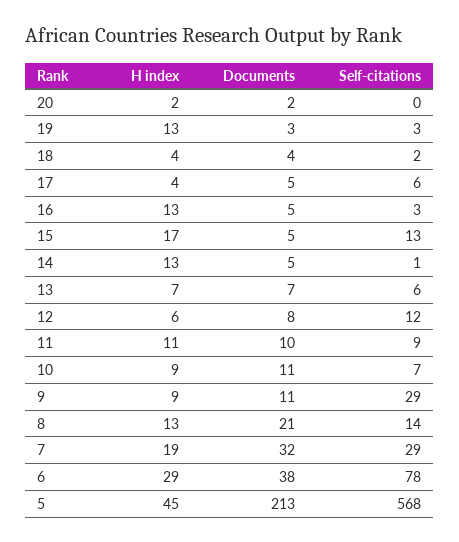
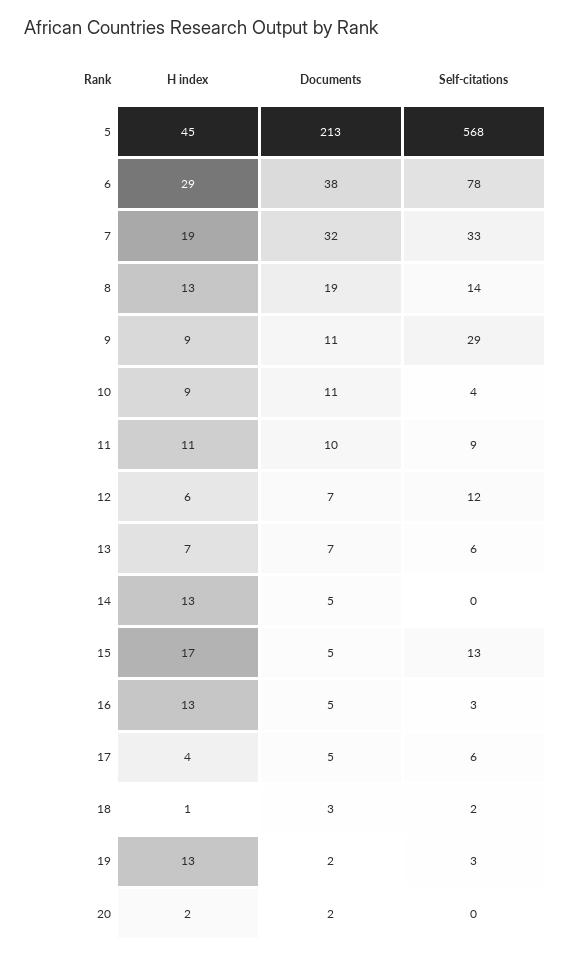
  {
    "H index": {
      "20": 2,
      "19": 13,
-     "18": 4,
+     "18": 1,
      "17": 4,
      "16": 13,
      "15": 17,
      "14": 13,
      "13": 7,
      "12": 6,
      "11": 11,
      "10": 9,
      "9": 9,
      "8": 13,
      "7": 19,
      "6": 29,
      "5": 45
    },
    "Documents": {
      "20": 2,
-     "19": 3,
+     "19": 2,
-     "18": 4,
+     "18": 3,
      "17": 5,
      "16": 5,
      "15": 5,
      "14": 5,
      "13": 7,
-     "12": 8,
+     "12": 7,
      "11": 10,
      "10": 11,
      "9": 11,
-     "8": 21,
+     "8": 19,
      "7": 32,
      "6": 38,
      "5": 213
    },
    "Self-citations": {
      "20": 0,
      "19": 3,
      "18": 2,
      "17": 6,
      "16": 3,
      "15": 13,
-     "14": 1,
+     "14": 0,
      "13": 6,
      "12": 12,
      "11": 9,
-     "10": 7,
+     "10": 4,
      "9": 29,
      "8": 14,
-     "7": 29,
+     "7": 33,
      "6": 78,
      "5": 568
    }
  }

